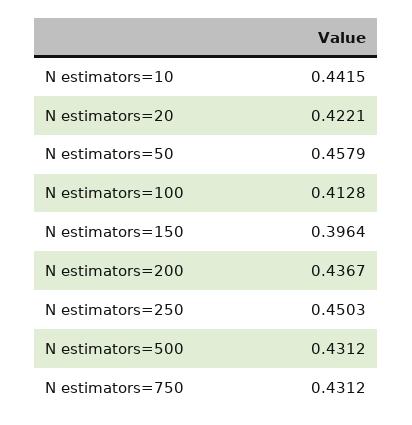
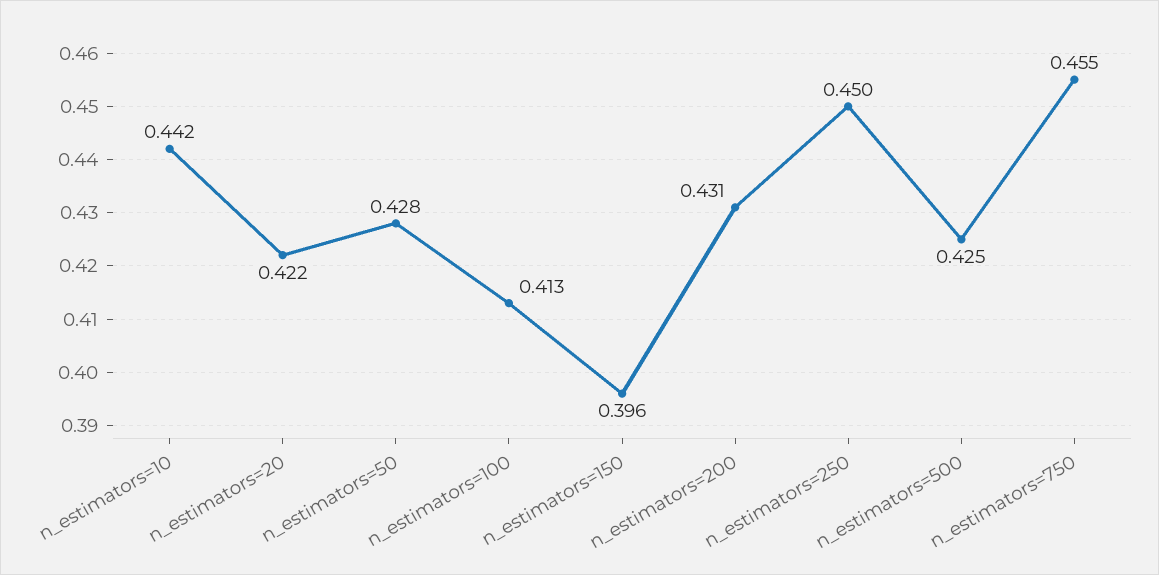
  {
    "N estimators=10": 0.4415,
    "N estimators=20": 0.4221,
-   "N estimators=50": 0.4579,
+   "N estimators=50": 0.428,
    "N estimators=100": 0.4128,
    "N estimators=150": 0.3964,
-   "N estimators=200": 0.4367,
+   "N estimators=200": 0.431,
    "N estimators=250": 0.4503,
-   "N estimators=500": 0.4312,
+   "N estimators=500": 0.425,
-   "N estimators=750": 0.4312
+   "N estimators=750": 0.455
  }

